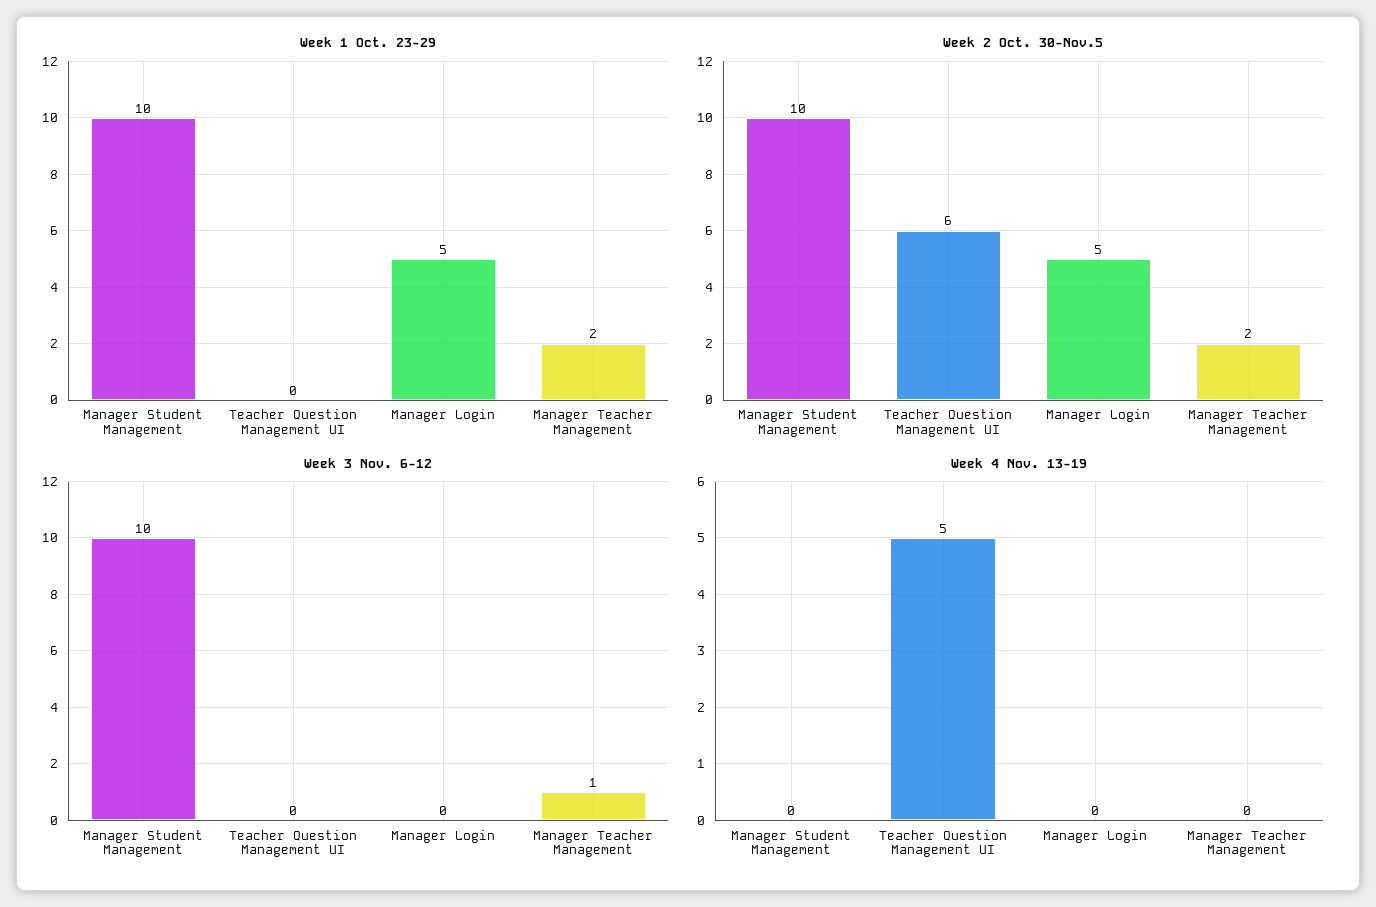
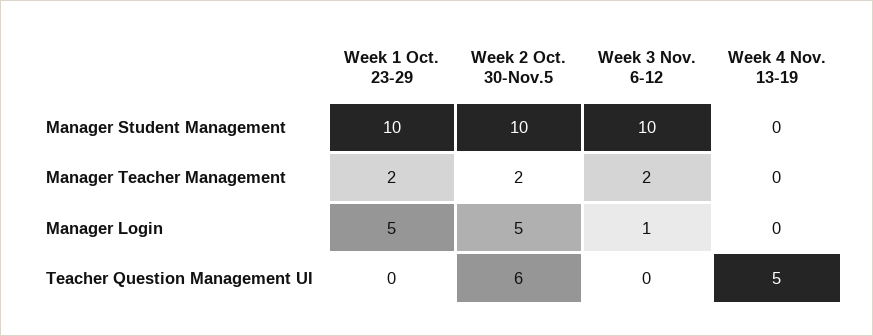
  {
    "Week 1 Oct. 23-29": {
      "Manager Student Management": 10,
      "Teacher Question Management UI": 0,
      "Manager Login": 5,
      "Manager Teacher Management": 2
    },
    "Week 2 Oct. 30-Nov.5": {
      "Manager Student Management": 10,
      "Teacher Question Management UI": 6,
      "Manager Login": 5,
      "Manager Teacher Management": 2
    },
    "Week 3 Nov. 6-12": {
      "Manager Student Management": 10,
      "Teacher Question Management UI": 0,
-     "Manager Login": 0,
+     "Manager Login": 1,
-     "Manager Teacher Management": 1
+     "Manager Teacher Management": 2
    },
    "Week 4 Nov. 13-19": {
      "Manager Student Management": 0,
      "Teacher Question Management UI": 5,
      "Manager Login": 0,
      "Manager Teacher Management": 0
    }
  }

